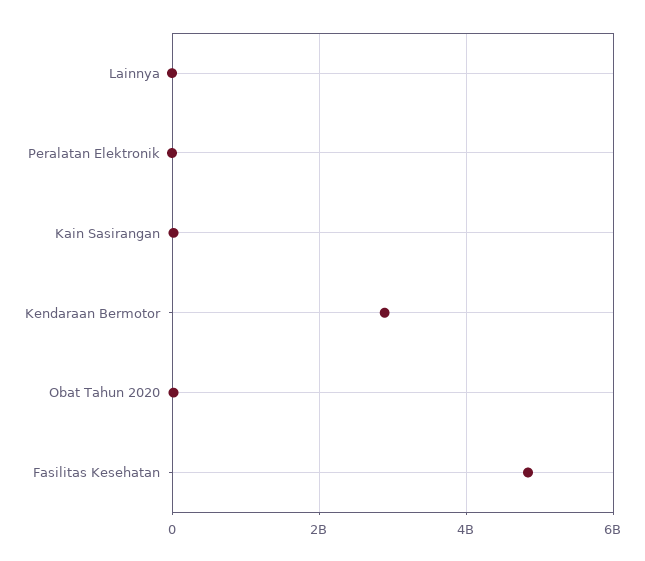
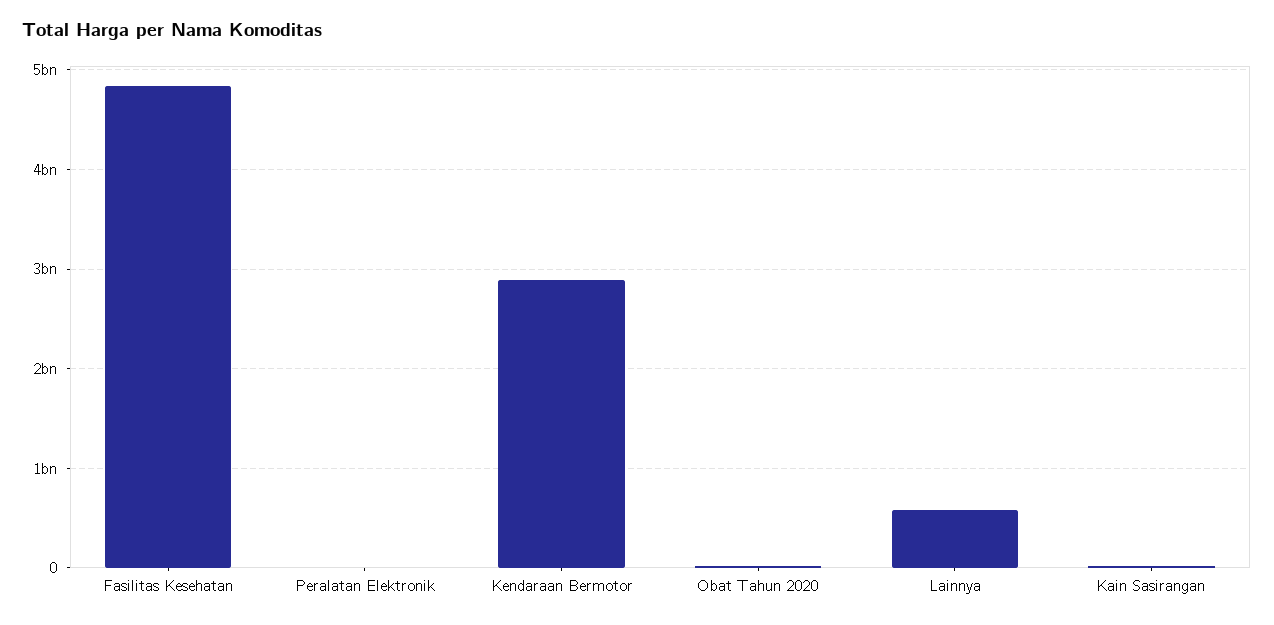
  {
-   "Lainnya": 0,
+   "Lainnya": 600000000,
    "Peralatan Elektronik": 0,
    "Kain Sasirangan": 0,
    "Kendaraan Bermotor": 2900000000,
    "Obat Tahun 2020": 0,
    "Fasilitas Kesehatan": 4800000000
  }

